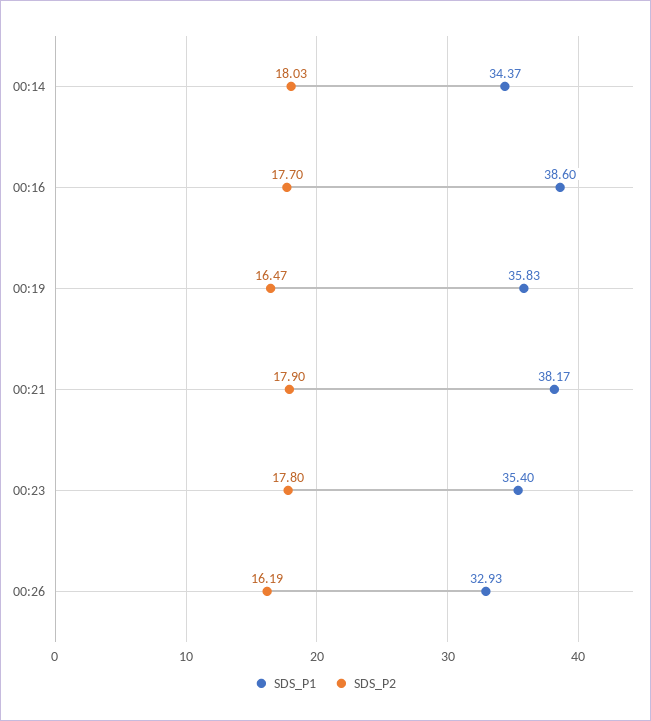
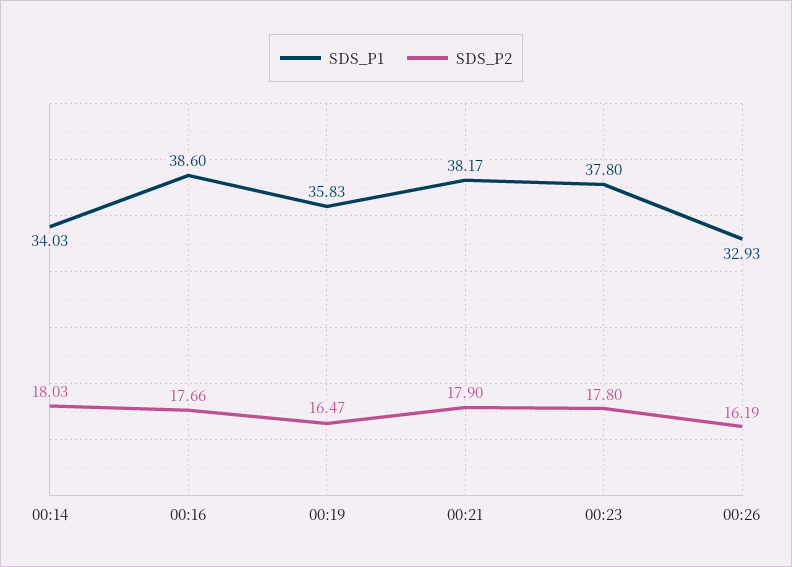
  {
    "SDS_P1": {
-     "00:14": 34.37,
+     "00:14": 34.03,
      "00:16": 38.6,
      "00:19": 35.83,
      "00:21": 38.17,
-     "00:23": 35.4,
+     "00:23": 37.8,
      "00:26": 32.93
    },
    "SDS_P2": {
      "00:14": 18.03,
-     "00:16": 17.7,
+     "00:16": 17.66,
      "00:19": 16.47,
      "00:21": 17.9,
      "00:23": 17.8,
      "00:26": 16.19
    }
  }

